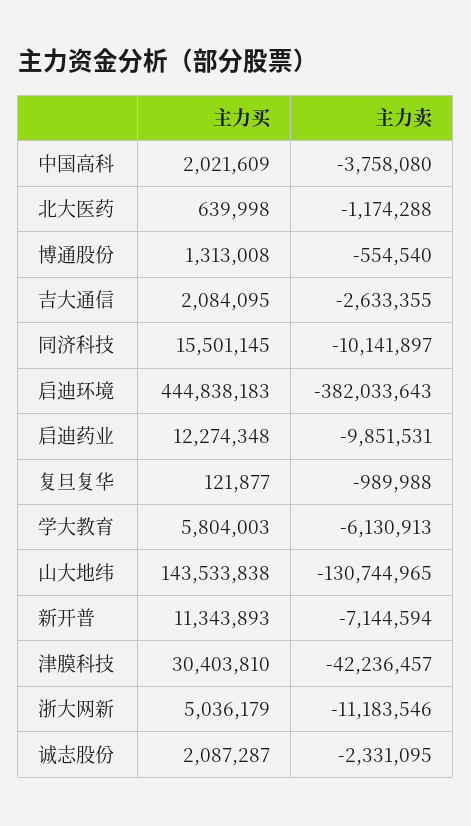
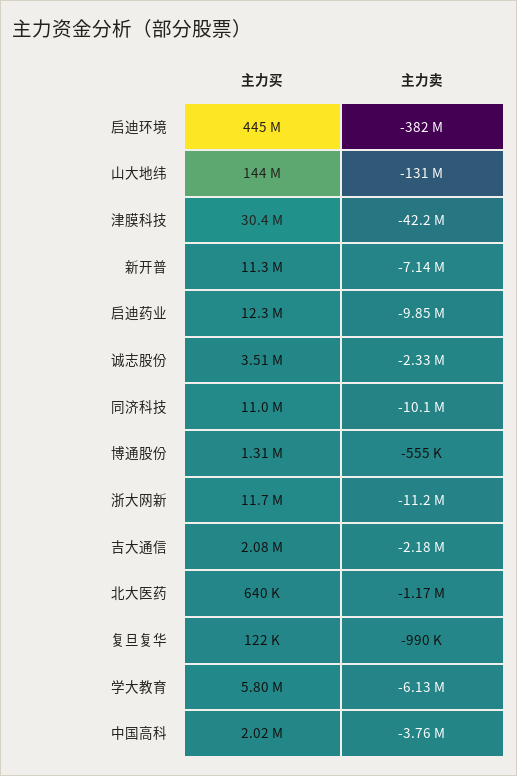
  {
    "主力买": {
      "中国高科": 2021609,
      "北大医药": 639998,
      "博通股份": 1313008,
      "吉大通信": 2084095,
-     "同济科技": 15501145,
+     "同济科技": 11000000,
      "启迪环境": 444838183,
      "启迪药业": 12274348,
      "复旦复华": 121877,
      "学大教育": 5804003,
      "山大地纬": 143533838,
      "新开普": 11343893,
      "津膜科技": 30403810,
-     "浙大网新": 5036179,
+     "浙大网新": 11700000,
-     "诚志股份": 2087287
+     "诚志股份": 3510000
    },
    "主力卖": {
      "中国高科": -3758080,
      "北大医药": -1174288,
      "博通股份": -554540,
-     "吉大通信": -2633355,
+     "吉大通信": -2180000,
      "同济科技": -10141897,
      "启迪环境": -382033643,
      "启迪药业": -9851531,
      "复旦复华": -989988,
      "学大教育": -6130913,
      "山大地纬": -130744965,
      "新开普": -7144594,
      "津膜科技": -42236457,
      "浙大网新": -11183546,
      "诚志股份": -2331095
    }
  }

